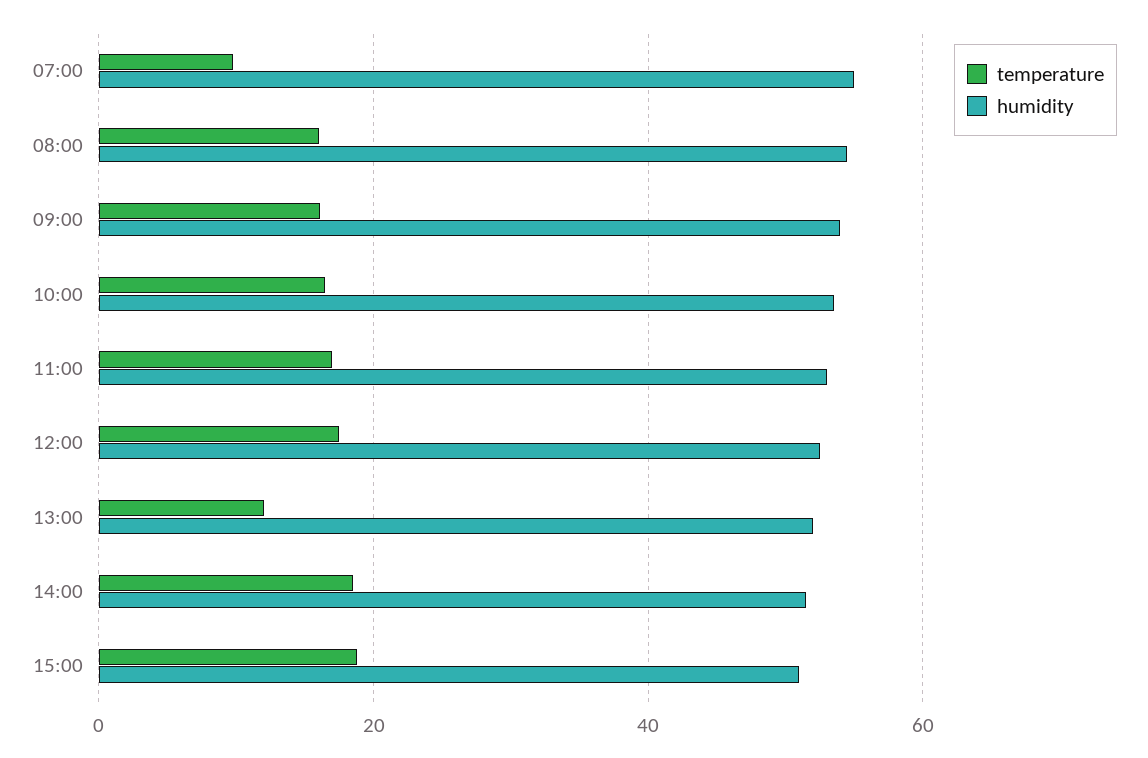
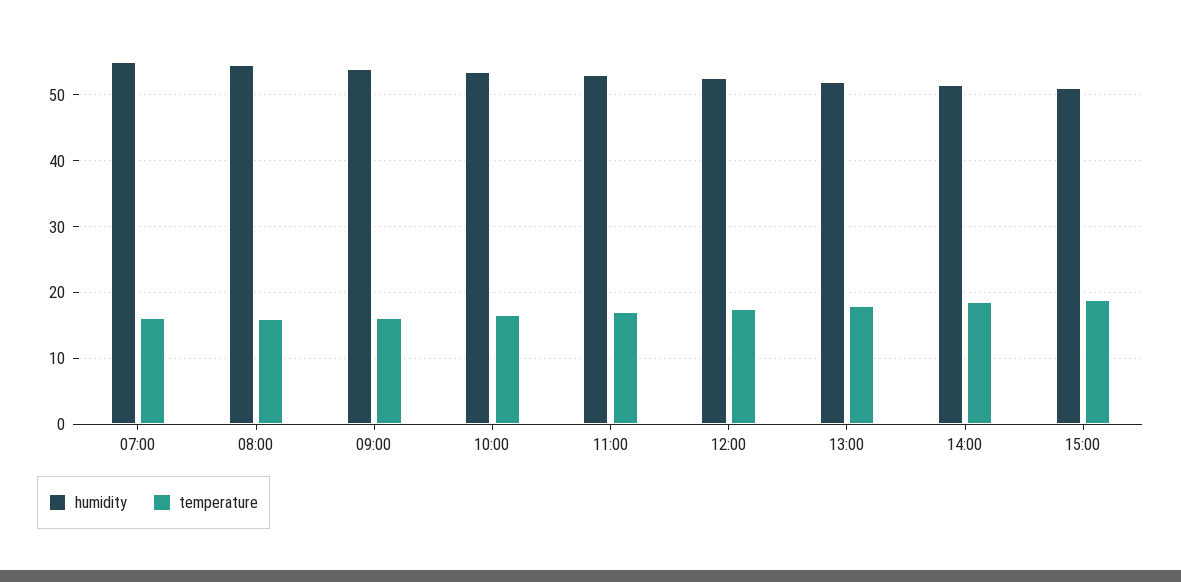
  {
    "temperature": {
-     "07:00": 10,
+     "07:00": 16,
      "08:00": 16,
      "09:00": 16,
      "10:00": 17,
      "11:00": 17,
      "12:00": 18,
-     "13:00": 12,
+     "13:00": 18,
      "14:00": 19,
      "15:00": 19
    },
    "humidity": {
      "07:00": 55,
      "08:00": 55,
      "09:00": 54,
      "10:00": 54,
      "11:00": 53,
      "12:00": 53,
      "13:00": 52,
      "14:00": 52,
      "15:00": 51
    }
  }

